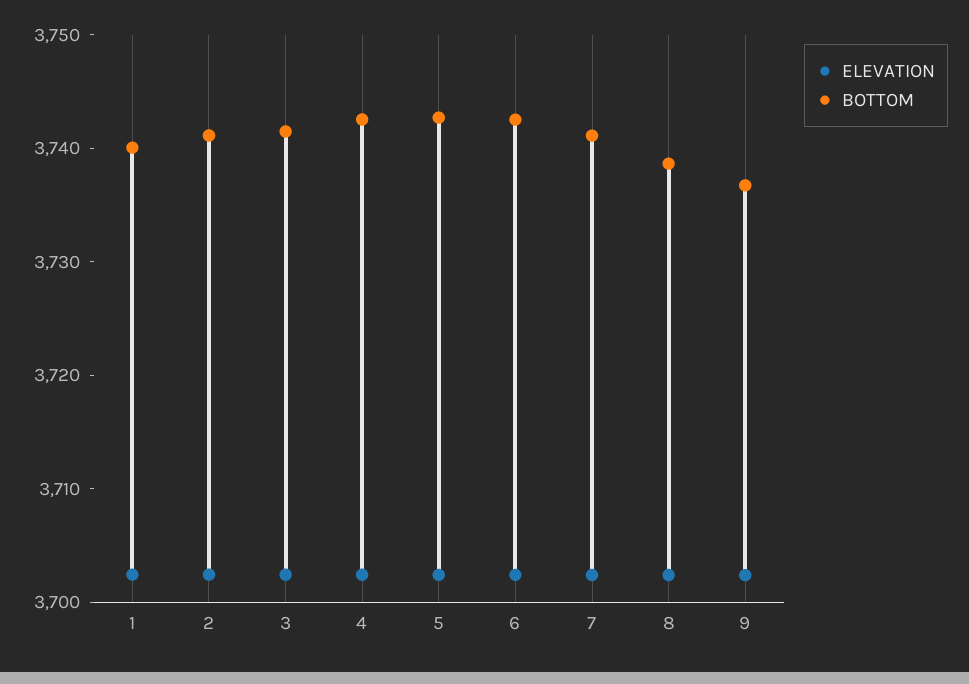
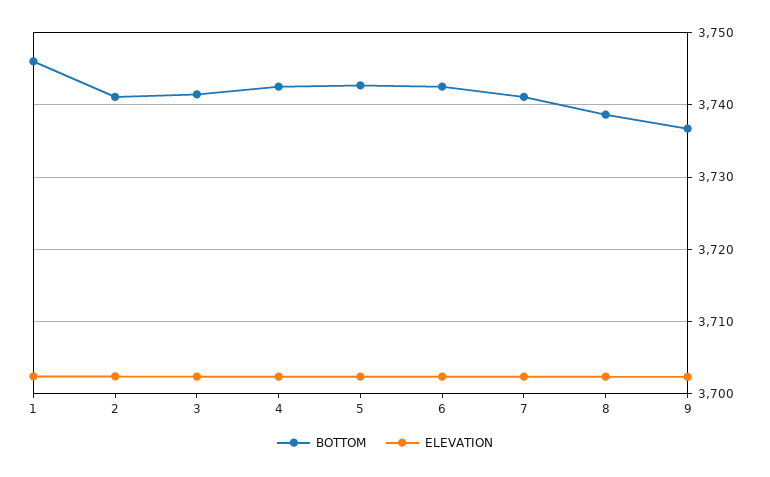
  {
    "ELEVATION": {
      "1": 3702,
      "2": 3702,
      "3": 3702,
      "4": 3702,
      "5": 3702,
      "6": 3702,
      "7": 3702,
      "8": 3702,
      "9": 3702
    },
    "BOTTOM": {
-     "1": 3740,
+     "1": 3746,
      "2": 3741,
      "3": 3741,
      "4": 3743,
      "5": 3743,
      "6": 3743,
      "7": 3741,
      "8": 3739,
      "9": 3737
    }
  }

